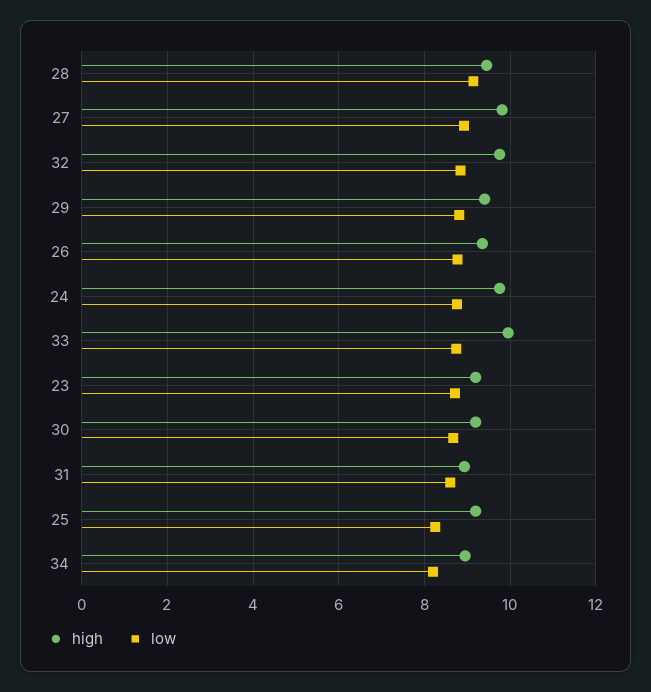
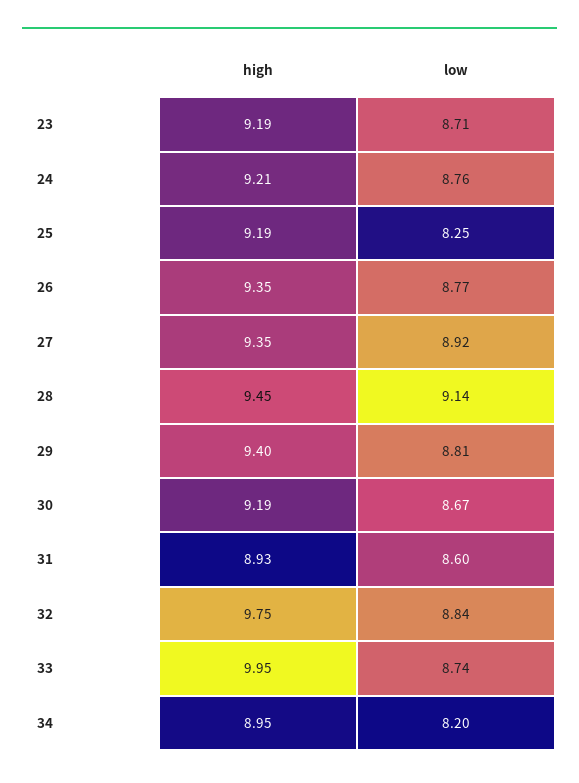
  {
    "high": {
      "28": 9.45,
-     "27": 9.8,
+     "27": 9.35,
      "32": 9.75,
      "29": 9.4,
      "26": 9.35,
-     "24": 9.8,
+     "24": 9.21,
      "33": 9.95,
      "23": 9.19,
      "30": 9.19,
      "31": 8.93,
      "25": 9.19,
      "34": 8.95
    },
    "low": {
      "28": 9.14,
      "27": 8.92,
      "32": 8.84,
      "29": 8.81,
      "26": 8.77,
      "24": 8.76,
      "33": 8.74,
      "23": 8.71,
      "30": 8.67,
      "31": 8.6,
      "25": 8.25,
      "34": 8.2
    }
  }

